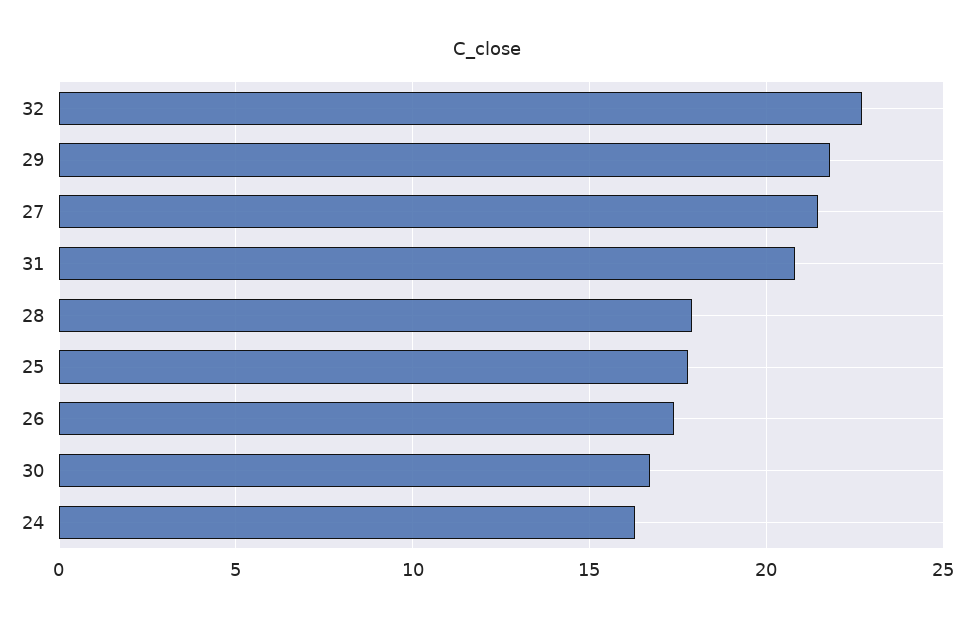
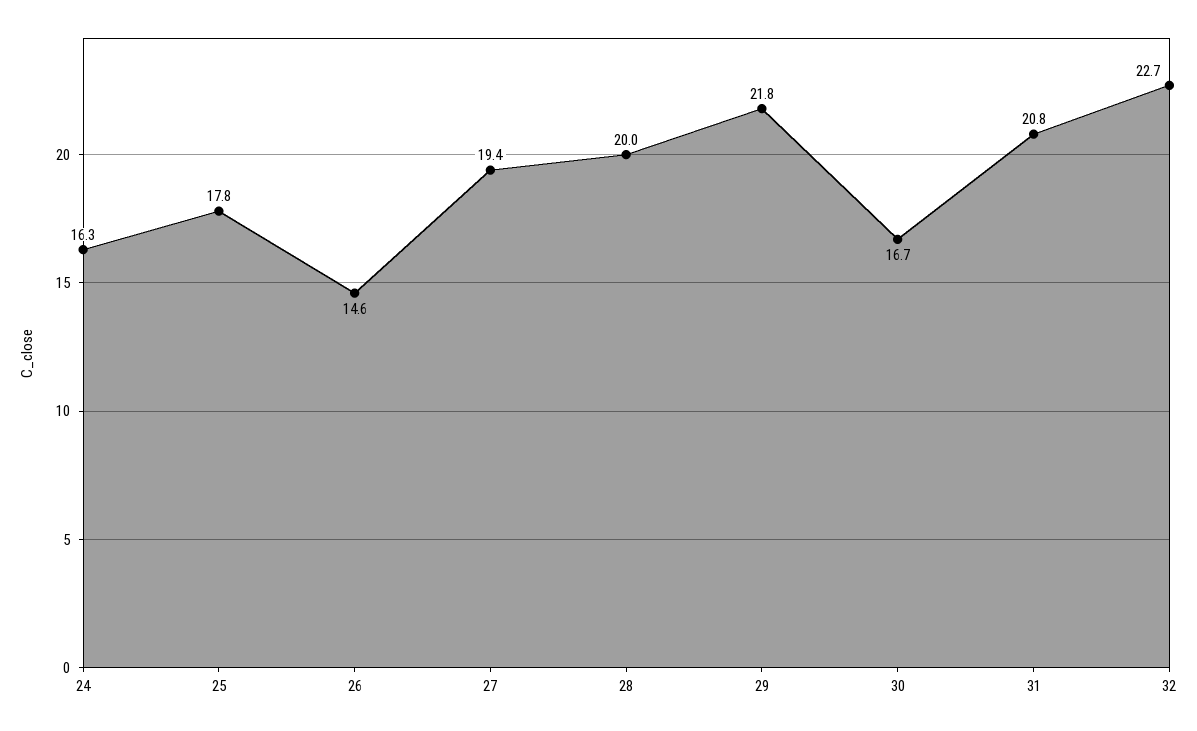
  {
    "32": 22.7,
    "29": 21.8,
-   "27": 21.5,
+   "27": 19.4,
    "31": 20.8,
-   "28": 18,
+   "28": 20,
    "25": 17.8,
-   "26": 17.5,
+   "26": 14.6,
    "30": 16.7,
    "24": 16.3
  }

